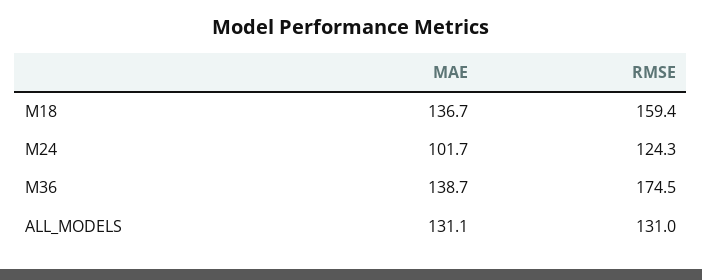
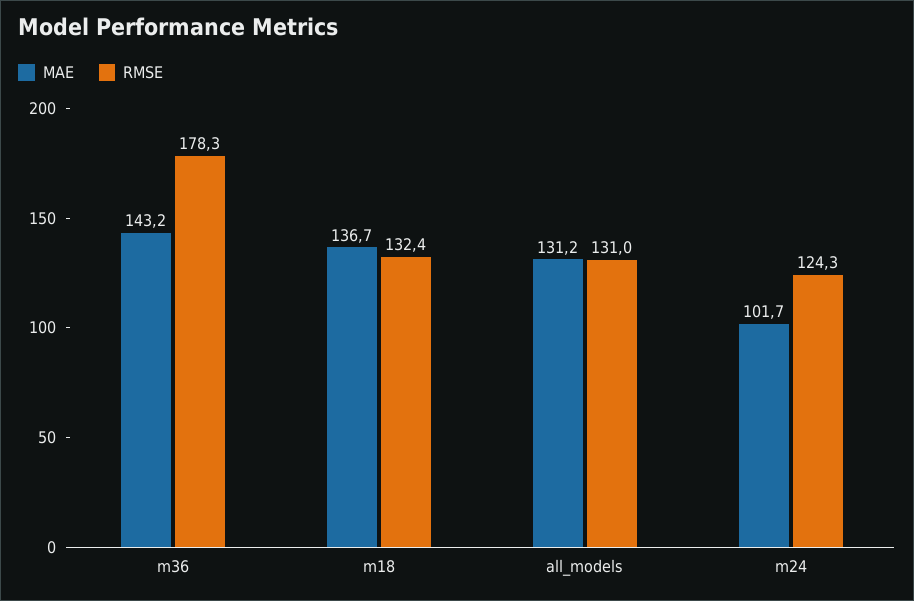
  {
    "MAE": {
      "M18": 136.7,
      "M24": 101.7,
-     "M36": 138.7,
+     "M36": 143.2,
-     "ALL_MODELS": 131.1
+     "ALL_MODELS": 131.2
    },
    "RMSE": {
-     "M18": 159.4,
+     "M18": 132.4,
      "M24": 124.3,
-     "M36": 174.5,
+     "M36": 178.3,
      "ALL_MODELS": 131
    }
  }

